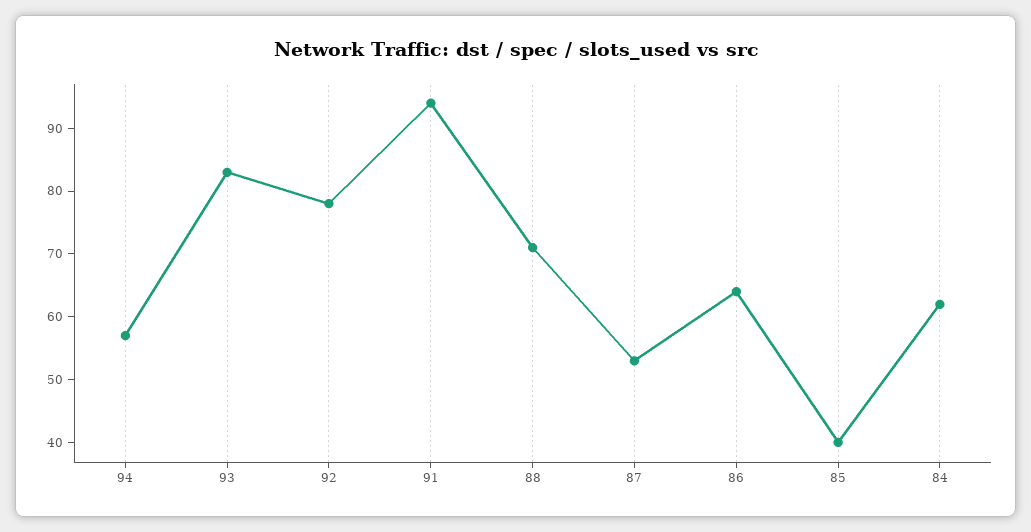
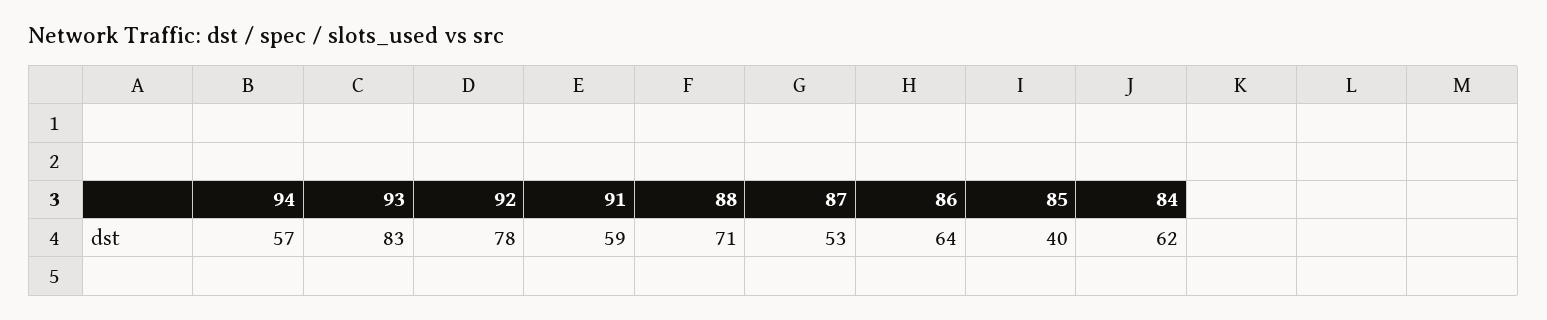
  {
    "94": 57,
    "93": 83,
    "92": 78,
-   "91": 95,
+   "91": 59,
    "88": 71,
    "87": 53,
    "86": 64,
    "85": 40,
    "84": 62
  }

